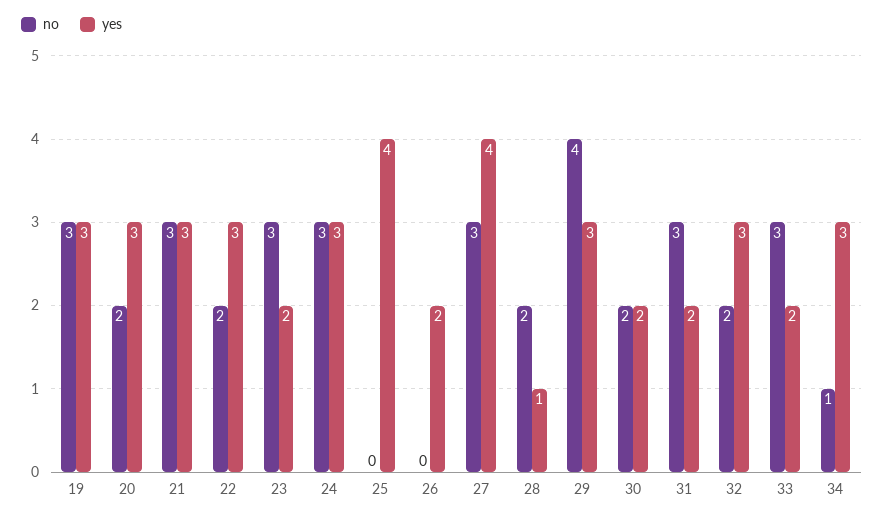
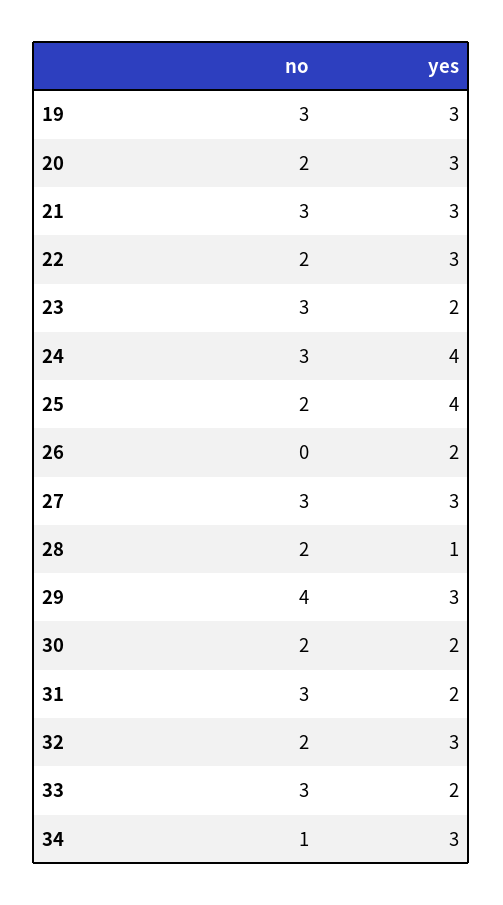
  {
    "no": {
      "19": 3,
      "20": 2,
      "21": 3,
      "22": 2,
      "23": 3,
      "24": 3,
-     "25": 0,
+     "25": 2,
      "26": 0,
      "27": 3,
      "28": 2,
      "29": 4,
      "30": 2,
      "31": 3,
      "32": 2,
      "33": 3,
      "34": 1
    },
    "yes": {
      "19": 3,
      "20": 3,
      "21": 3,
      "22": 3,
      "23": 2,
-     "24": 3,
+     "24": 4,
      "25": 4,
      "26": 2,
-     "27": 4,
+     "27": 3,
      "28": 1,
      "29": 3,
      "30": 2,
      "31": 2,
      "32": 3,
      "33": 2,
      "34": 3
    }
  }

